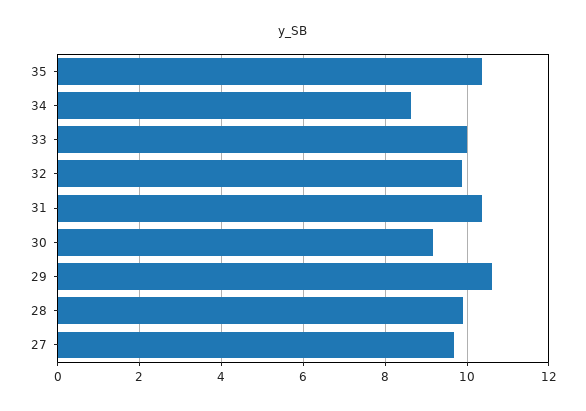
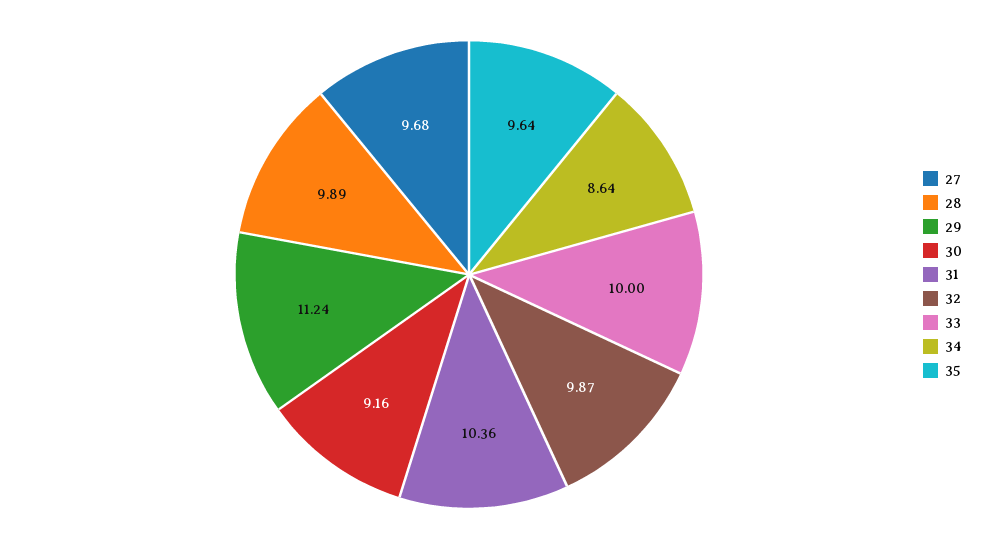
  {
-   "35": 10.4,
+   "35": 9.64,
    "34": 8.64,
    "33": 10,
    "32": 9.87,
    "31": 10.36,
    "30": 9.16,
-   "29": 10.6,
+   "29": 11.24,
    "28": 9.89,
    "27": 9.68
  }

